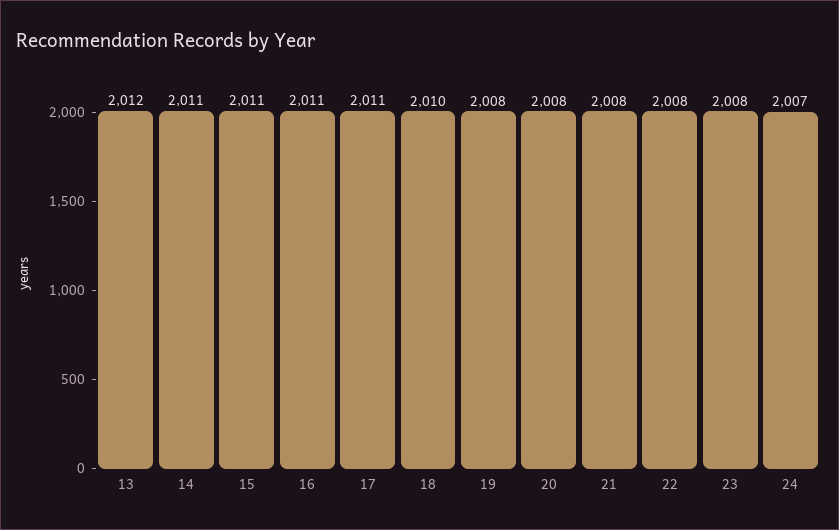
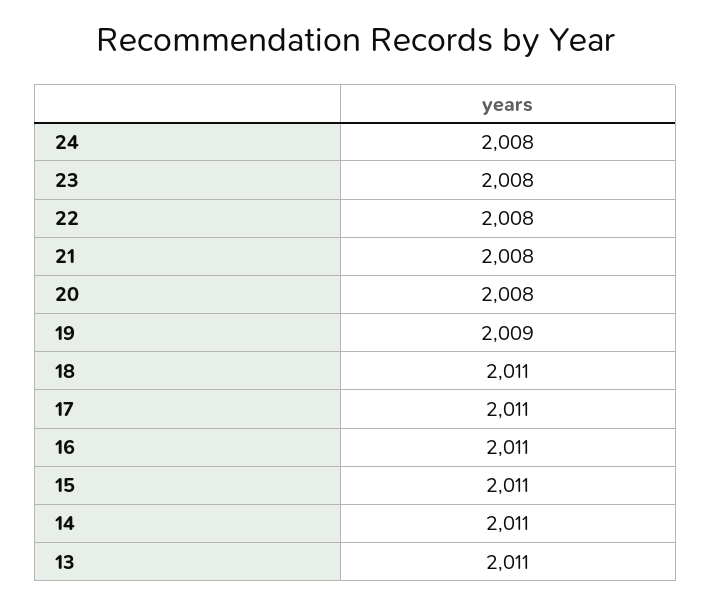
  {
-   "13": 2012,
+   "13": 2011,
    "14": 2011,
    "15": 2011,
    "16": 2011,
    "17": 2011,
-   "18": 2010,
+   "18": 2011,
-   "19": 2008,
+   "19": 2009,
    "20": 2008,
    "21": 2008,
    "22": 2008,
    "23": 2008,
-   "24": 2007
+   "24": 2008
  }

